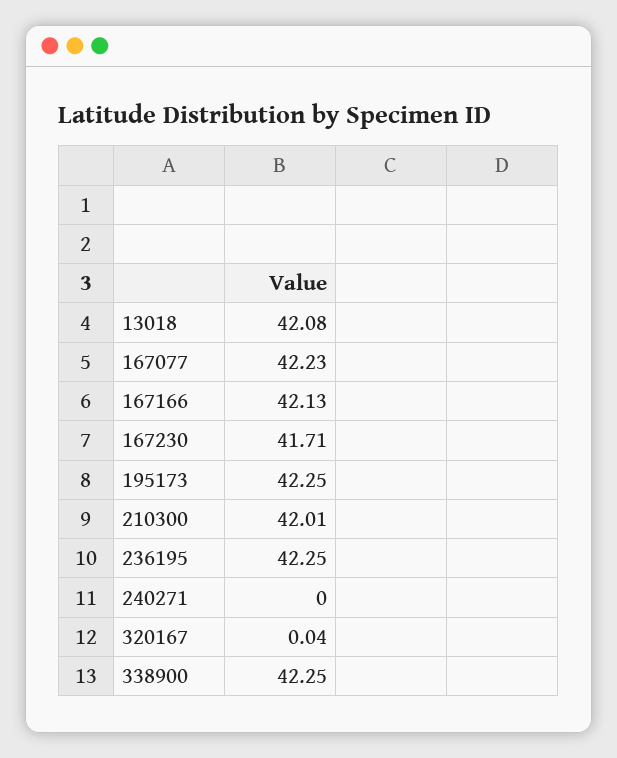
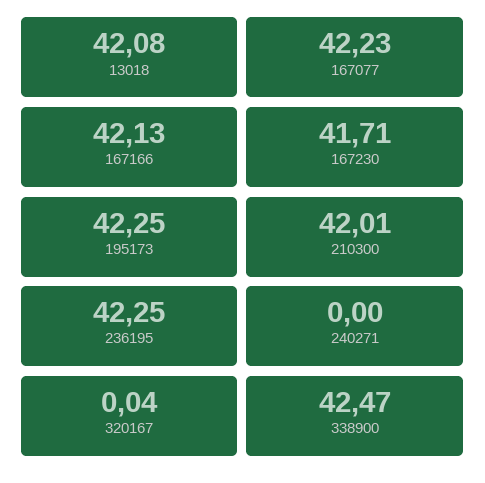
  {
    "13018": 42.08,
    "167077": 42.23,
    "167166": 42.13,
    "167230": 41.71,
    "195173": 42.25,
    "210300": 42.01,
    "236195": 42.25,
    "240271": 0,
    "320167": 0.04,
-   "338900": 42.25
+   "338900": 42.47
  }

